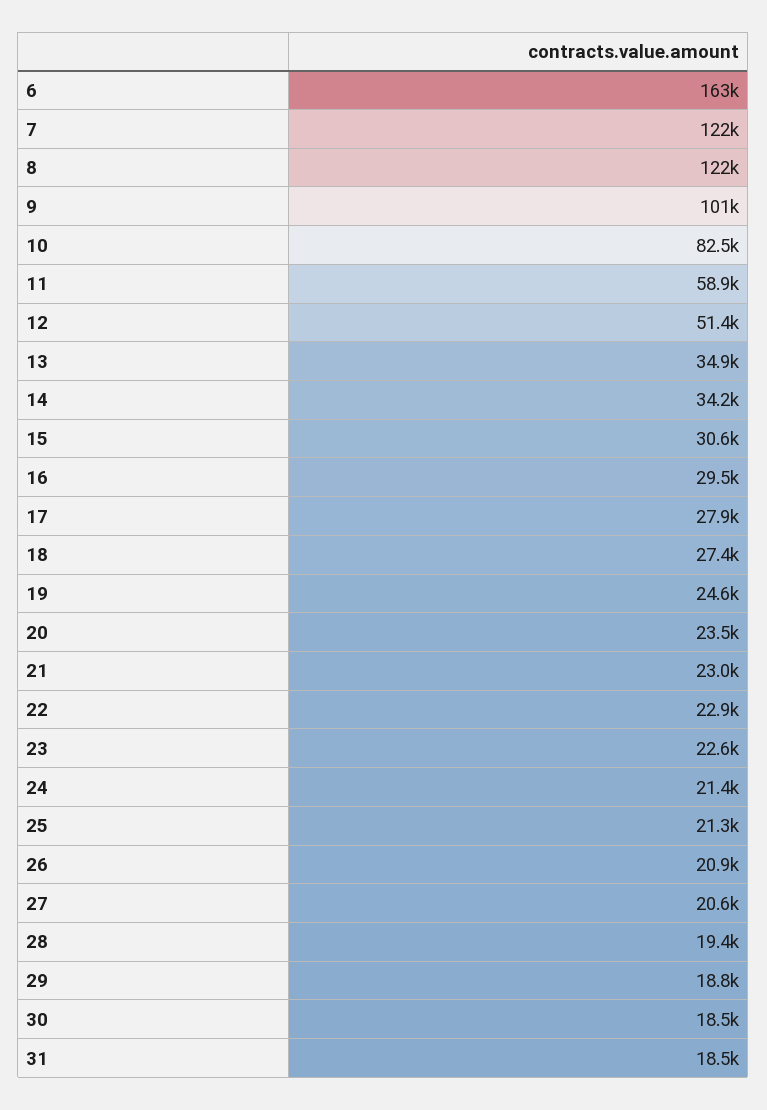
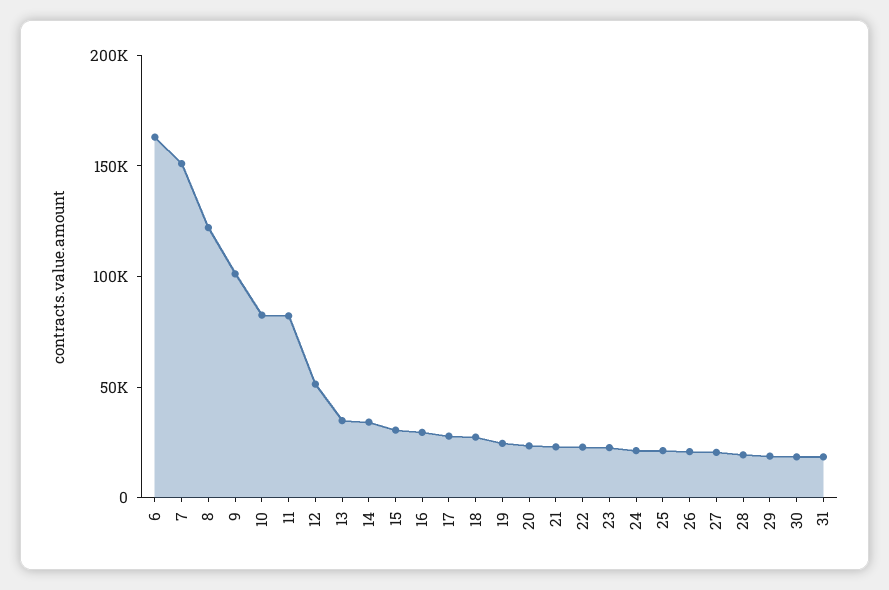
  {
    "6": 163000,
-   "7": 122000,
+   "7": 150000,
    "8": 122000,
    "9": 101000,
    "10": 82500,
-   "11": 58900,
+   "11": 80000,
    "12": 51400,
    "13": 34900,
    "14": 34200,
    "15": 30600,
    "16": 29500,
    "17": 27900,
    "18": 27400,
    "19": 24600,
    "20": 23500,
    "21": 23000,
    "22": 22900,
    "23": 22600,
    "24": 21400,
    "25": 21300,
    "26": 20900,
    "27": 20600,
    "28": 19400,
    "29": 18800,
    "30": 18500,
    "31": 18500
  }

